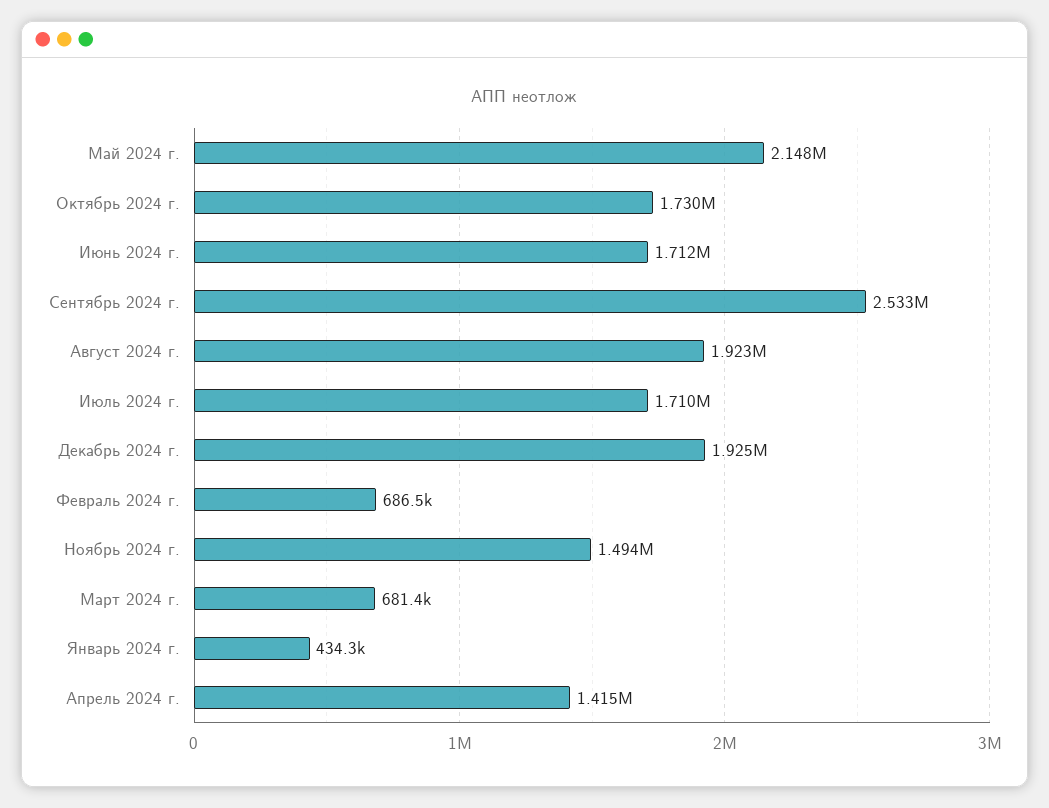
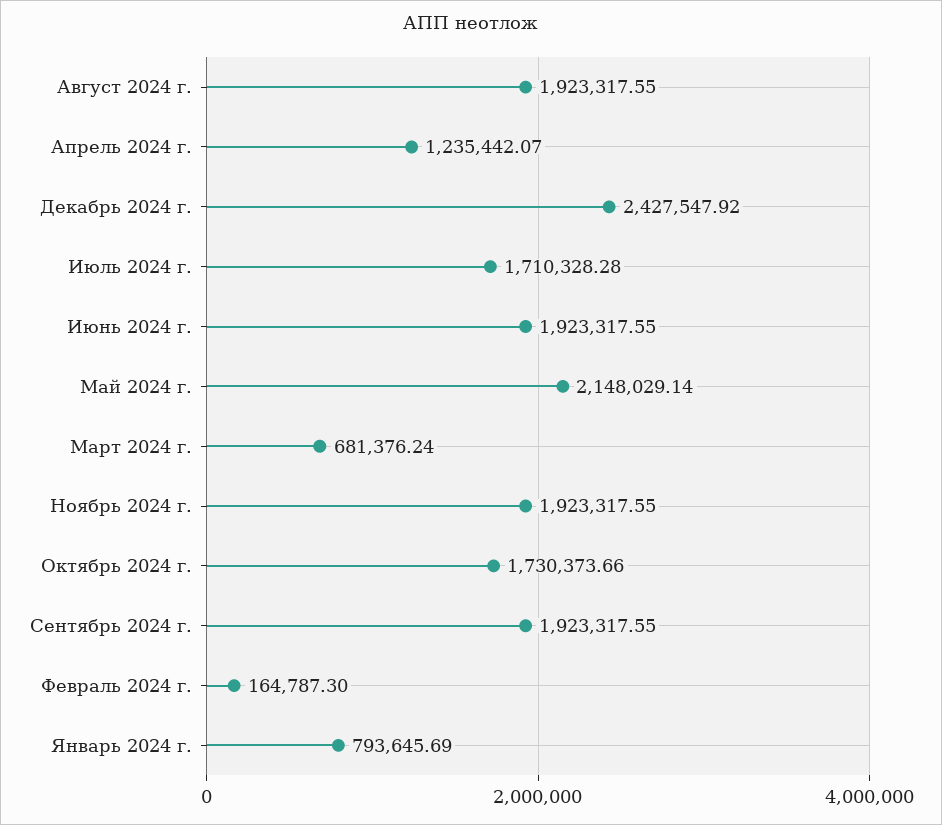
  {
    "Май 2024 г.": 2148029.14,
    "Октябрь 2024 г.": 1730373.66,
-   "Июнь 2024 г.": 1712000,
+   "Июнь 2024 г.": 1923317.55,
-   "Сентябрь 2024 г.": 2533000,
+   "Сентябрь 2024 г.": 1923317.55,
    "Август 2024 г.": 1923317.55,
    "Июль 2024 г.": 1710328.28,
-   "Декабрь 2024 г.": 1925000,
+   "Декабрь 2024 г.": 2427547.92,
-   "Февраль 2024 г.": 686500,
+   "Февраль 2024 г.": 164787.3,
-   "Ноябрь 2024 г.": 1494000,
+   "Ноябрь 2024 г.": 1923317.55,
    "Март 2024 г.": 681376.24,
-   "Январь 2024 г.": 434300,
+   "Январь 2024 г.": 793645.69,
-   "Апрель 2024 г.": 1415000
+   "Апрель 2024 г.": 1235442.07
  }

